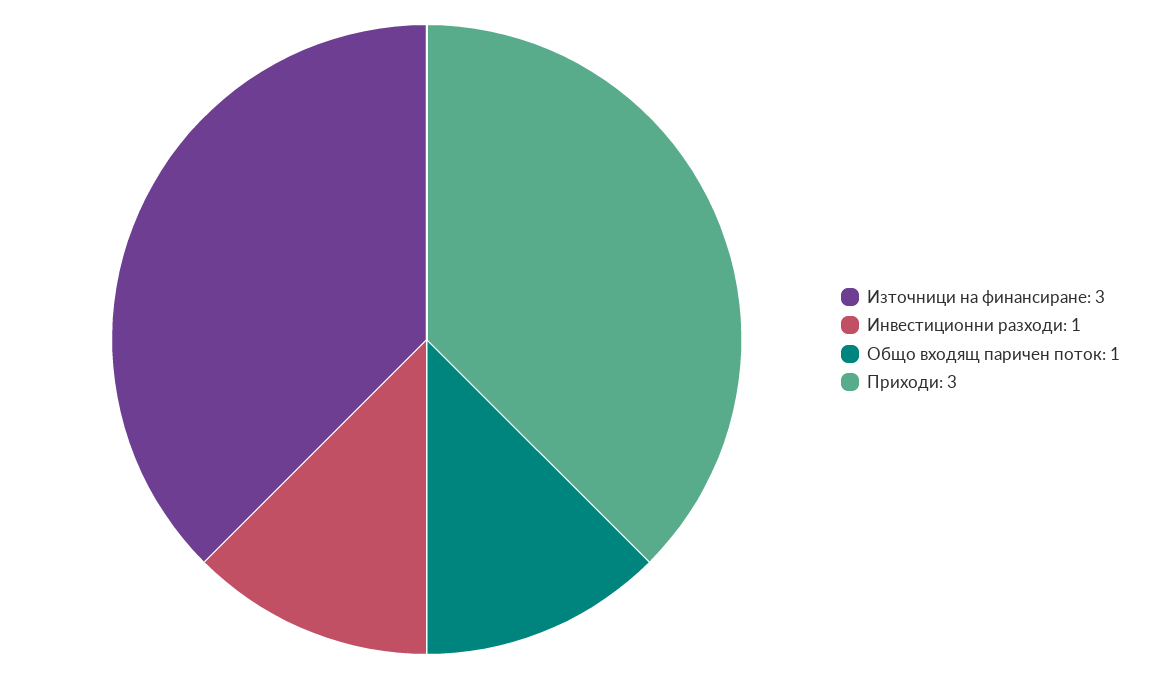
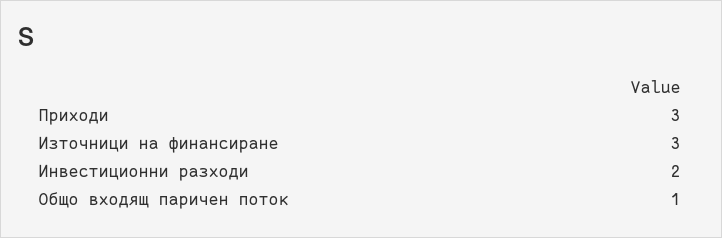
  {
    "Източници на финансиране": 3,
-   "Инвестиционни разходи": 1,
+   "Инвестиционни разходи": 2,
    "Общо входящ паричен поток": 1,
    "Приходи": 3
  }

